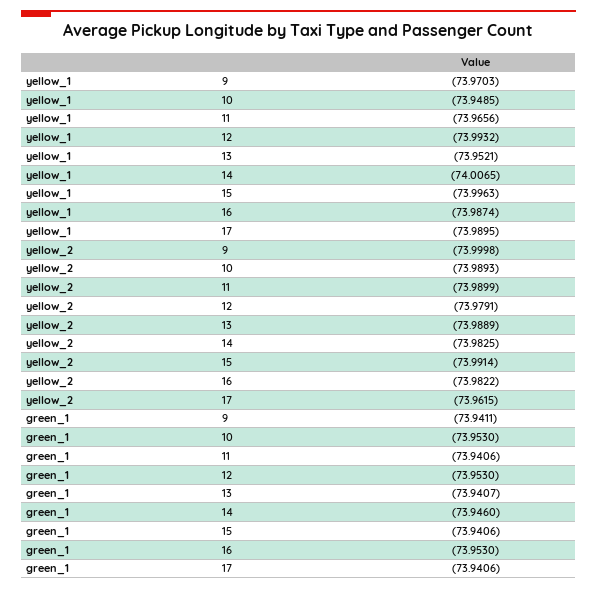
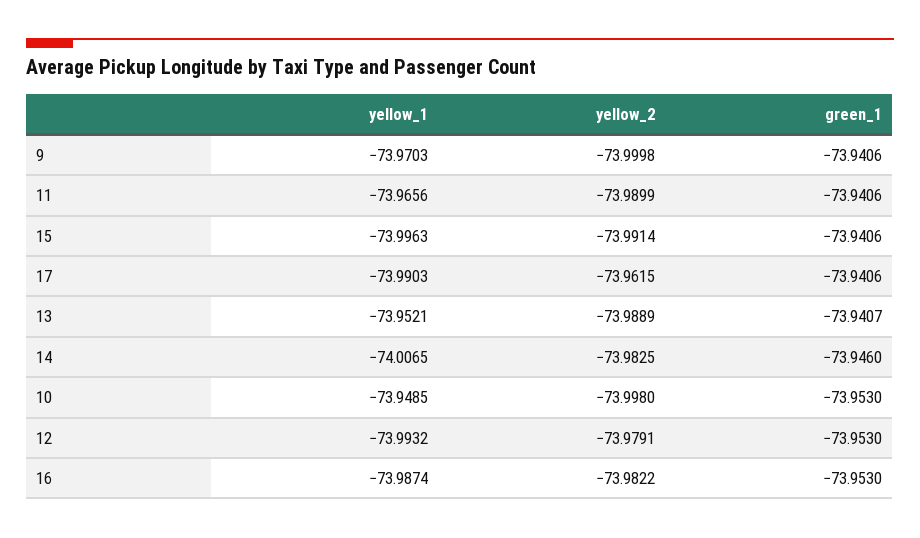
  {
    "yellow_1": {
      "9": -73.9703,
      "10": -73.9485,
      "11": -73.9656,
      "12": -73.9932,
      "13": -73.9521,
      "14": -74.0065,
      "15": -73.9963,
      "16": -73.9874,
-     "17": -73.9895
+     "17": -73.9903
    },
    "yellow_2": {
      "9": -73.9998,
-     "10": -73.9893,
+     "10": -73.998,
      "11": -73.9899,
      "12": -73.9791,
      "13": -73.9889,
      "14": -73.9825,
      "15": -73.9914,
      "16": -73.9822,
      "17": -73.9615
    },
    "green_1": {
-     "9": -73.9411,
+     "9": -73.9406,
      "10": -73.953,
      "11": -73.9406,
      "12": -73.953,
      "13": -73.9407,
      "14": -73.946,
      "15": -73.9406,
      "16": -73.953,
      "17": -73.9406
    }
  }

